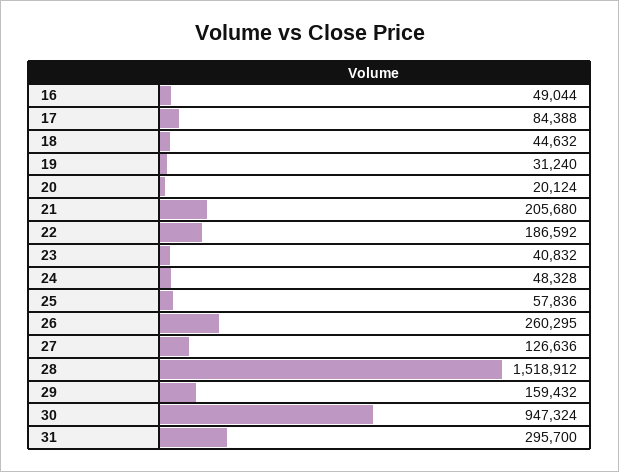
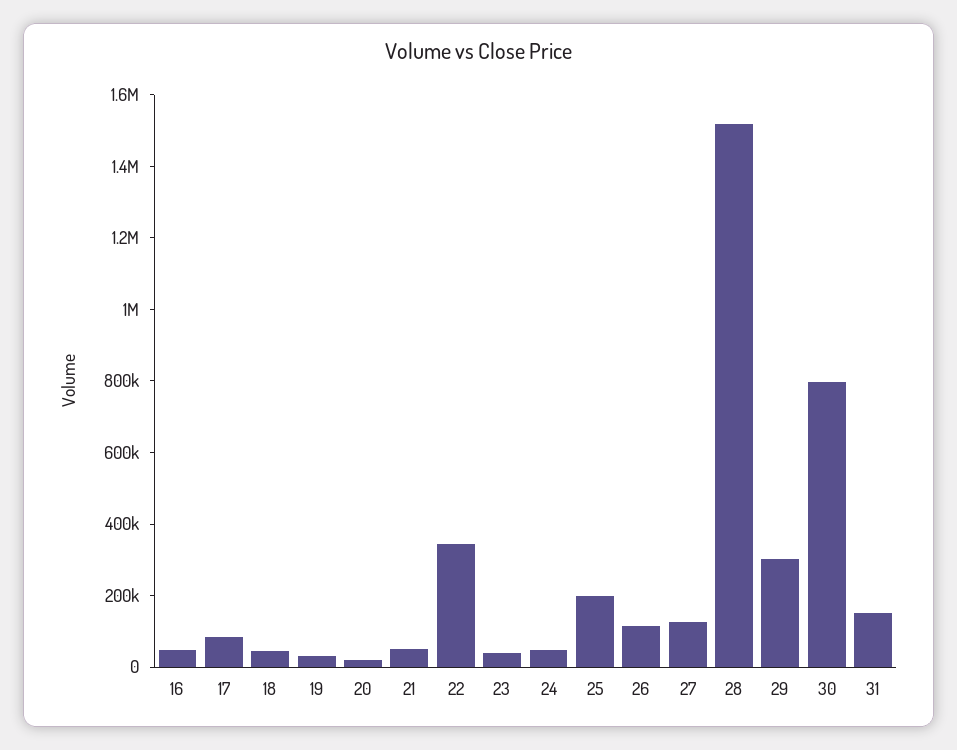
  {
    "16": 49044,
    "17": 84388,
    "18": 44632,
    "19": 31240,
    "20": 20124,
-   "21": 205680,
+   "21": 50000,
-   "22": 186592,
+   "22": 350000,
    "23": 40832,
    "24": 48328,
-   "25": 57836,
+   "25": 200000,
-   "26": 260295,
+   "26": 100000,
    "27": 126636,
    "28": 1518912,
-   "29": 159432,
+   "29": 300000,
-   "30": 947324,
+   "30": 800000,
-   "31": 295700
+   "31": 150000
  }

